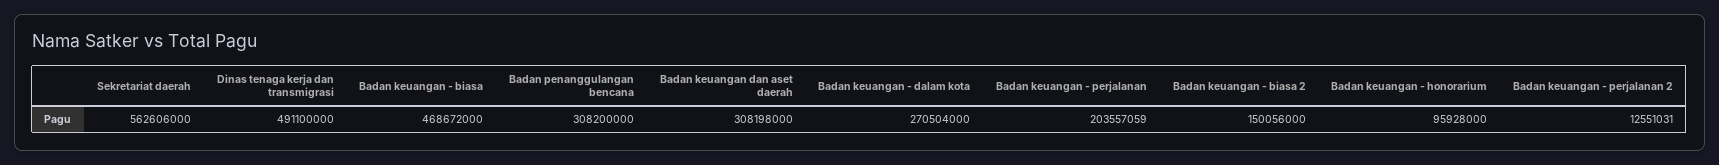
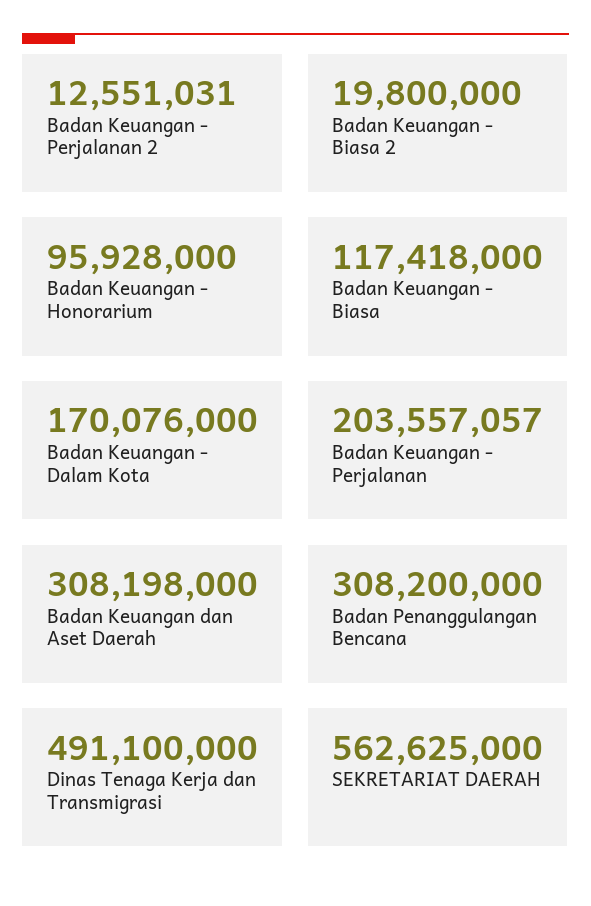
  {
-   "Sekretariat daerah": 562606000,
+   "Sekretariat daerah": 562625000,
    "Dinas tenaga kerja dan transmigrasi": 491100000,
-   "Badan keuangan - biasa": 468672000,
+   "Badan keuangan - biasa": 117418000,
    "Badan penanggulangan bencana": 308200000,
    "Badan keuangan dan aset daerah": 308198000,
-   "Badan keuangan - dalam kota": 270504000,
+   "Badan keuangan - dalam kota": 170076000,
-   "Badan keuangan - perjalanan": 203557059,
+   "Badan keuangan - perjalanan": 203557057,
-   "Badan keuangan - biasa 2": 150056000,
+   "Badan keuangan - biasa 2": 19800000,
    "Badan keuangan - honorarium": 95928000,
    "Badan keuangan - perjalanan 2": 12551031
  }

